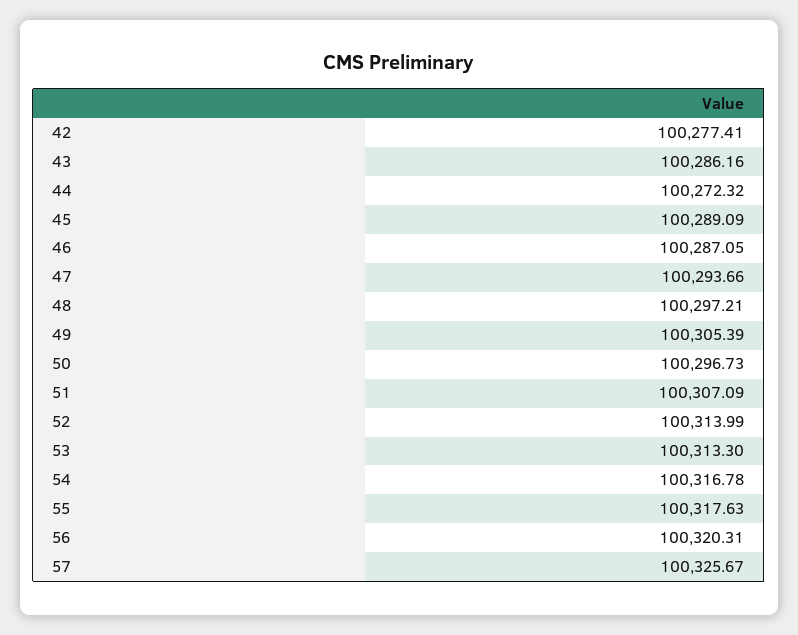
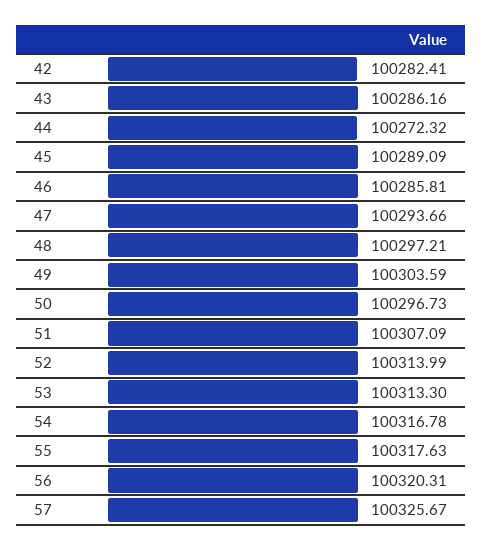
  {
-   "42": 100277.41,
+   "42": 100282.41,
    "43": 100286.16,
    "44": 100272.32,
    "45": 100289.09,
-   "46": 100287.05,
+   "46": 100285.81,
    "47": 100293.66,
    "48": 100297.21,
-   "49": 100305.39,
+   "49": 100303.59,
    "50": 100296.73,
    "51": 100307.09,
    "52": 100313.99,
    "53": 100313.3,
    "54": 100316.78,
    "55": 100317.63,
    "56": 100320.31,
    "57": 100325.67
  }

